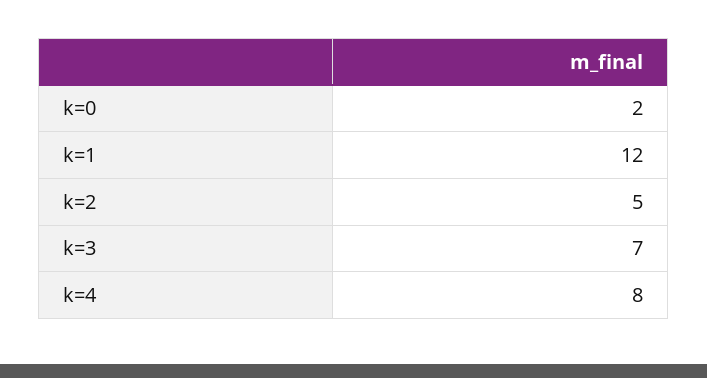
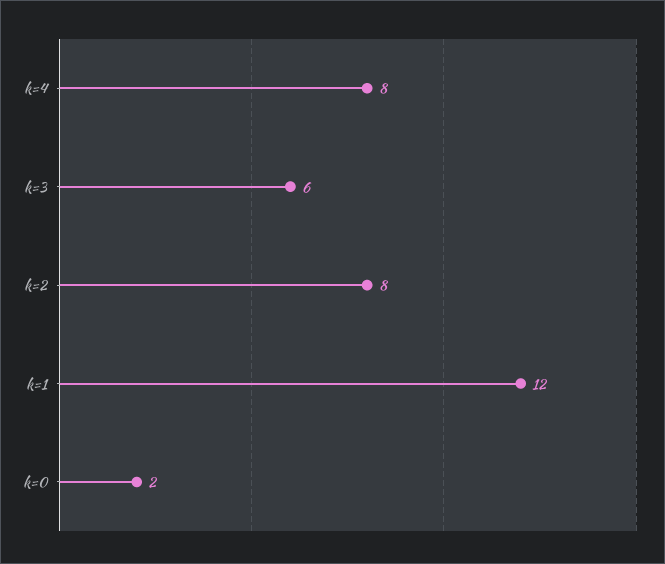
  {
    "k=0": 2,
    "k=1": 12,
-   "k=2": 5,
+   "k=2": 8,
-   "k=3": 7,
+   "k=3": 6,
    "k=4": 8
  }

